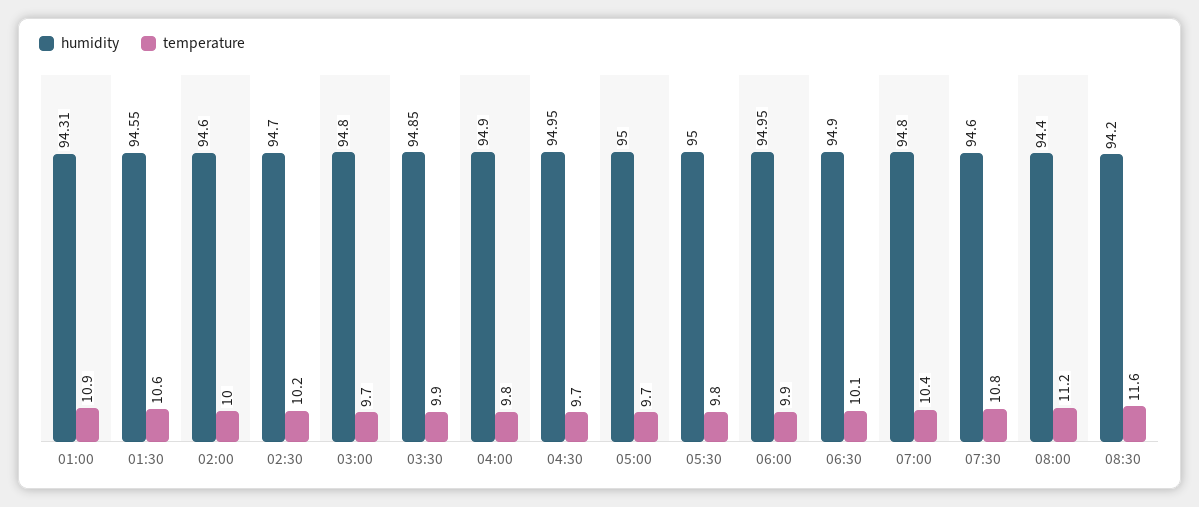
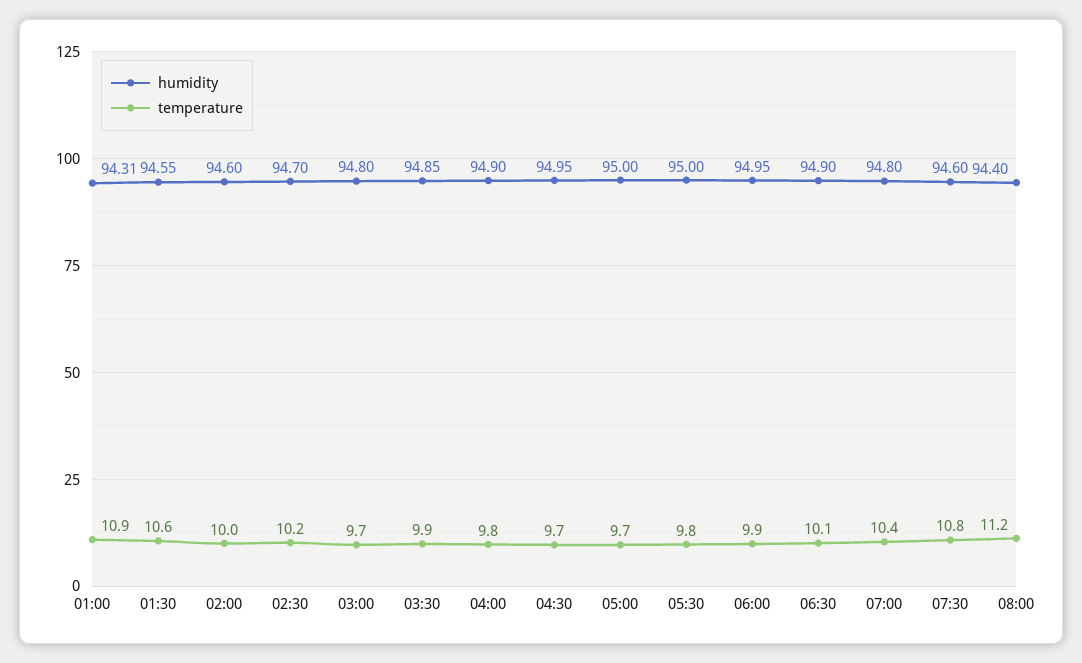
  {
    "humidity": {
      "01:00": 94.31,
      "01:30": 94.55,
      "02:00": 94.6,
      "02:30": 94.7,
      "03:00": 94.8,
      "03:30": 94.85,
      "04:00": 94.9,
      "04:30": 94.95,
      "05:00": 95,
      "05:30": 95,
      "06:00": 94.95,
      "06:30": 94.9,
      "07:00": 94.8,
      "07:30": 94.6,
-     "08:00": 94.4,
+     "08:00": 94.4
-     "08:30": 94.2
    },
    "temperature": {
      "01:00": 10.9,
      "01:30": 10.6,
      "02:00": 10,
      "02:30": 10.2,
      "03:00": 9.7,
      "03:30": 9.9,
      "04:00": 9.8,
      "04:30": 9.7,
      "05:00": 9.7,
      "05:30": 9.8,
      "06:00": 9.9,
      "06:30": 10.1,
      "07:00": 10.4,
      "07:30": 10.8,
-     "08:00": 11.2,
+     "08:00": 11.2
-     "08:30": 11.6
    }
  }

